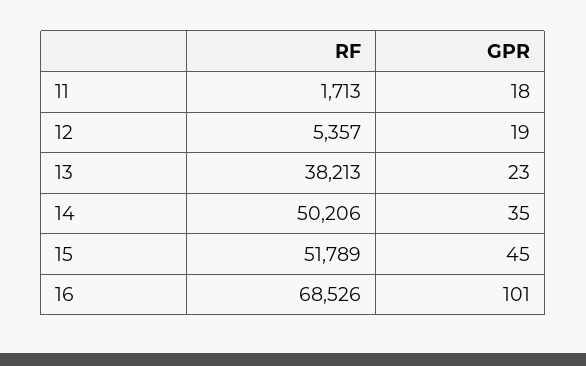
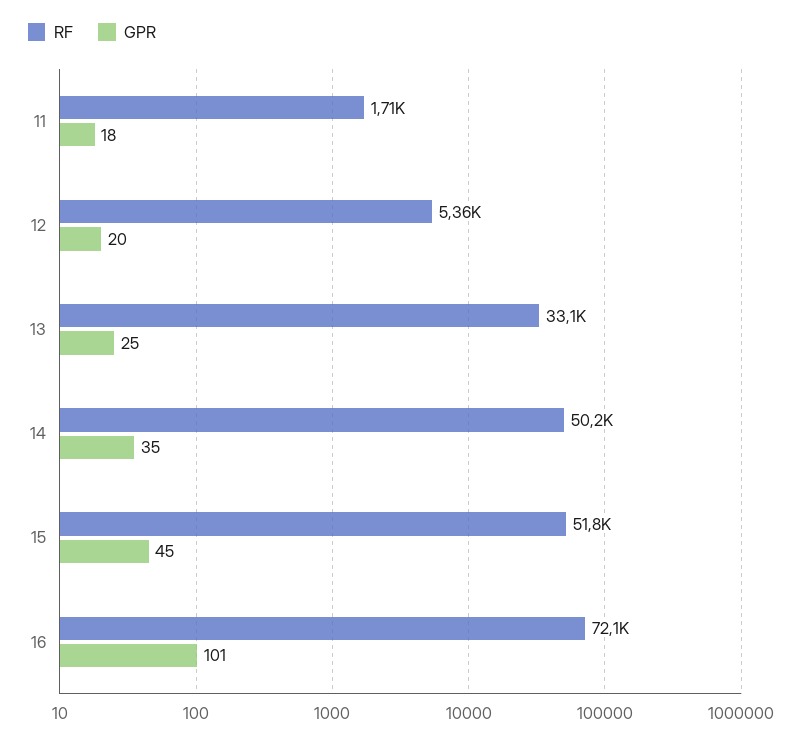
  {
    "RF": {
      "11": 1713,
      "12": 5357,
-     "13": 38213,
+     "13": 33100,
      "14": 50206,
      "15": 51789,
-     "16": 68526
+     "16": 72100
    },
    "GPR": {
      "11": 18,
-     "12": 19,
+     "12": 20,
-     "13": 23,
+     "13": 25,
      "14": 35,
      "15": 45,
      "16": 101
    }
  }

